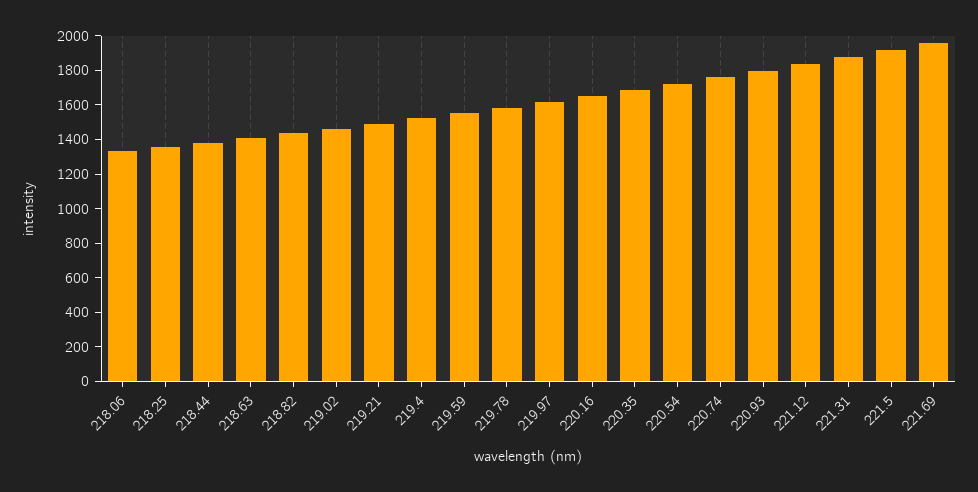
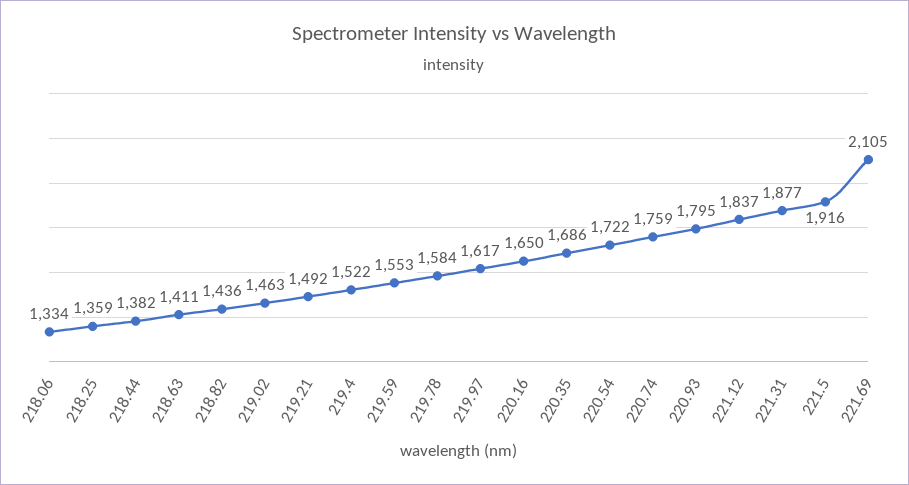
  {
    "218.06": 1334,
    "218.25": 1359,
    "218.44": 1382,
    "218.63": 1411,
    "218.82": 1436,
    "219.02": 1463,
    "219.21": 1492,
    "219.4": 1522,
    "219.59": 1553,
    "219.78": 1584,
    "219.97": 1617,
    "220.16": 1650,
    "220.35": 1686,
    "220.54": 1722,
    "220.74": 1759,
    "220.93": 1795,
    "221.12": 1837,
    "221.31": 1877,
    "221.5": 1916,
-   "221.69": 1950
+   "221.69": 2105
  }

